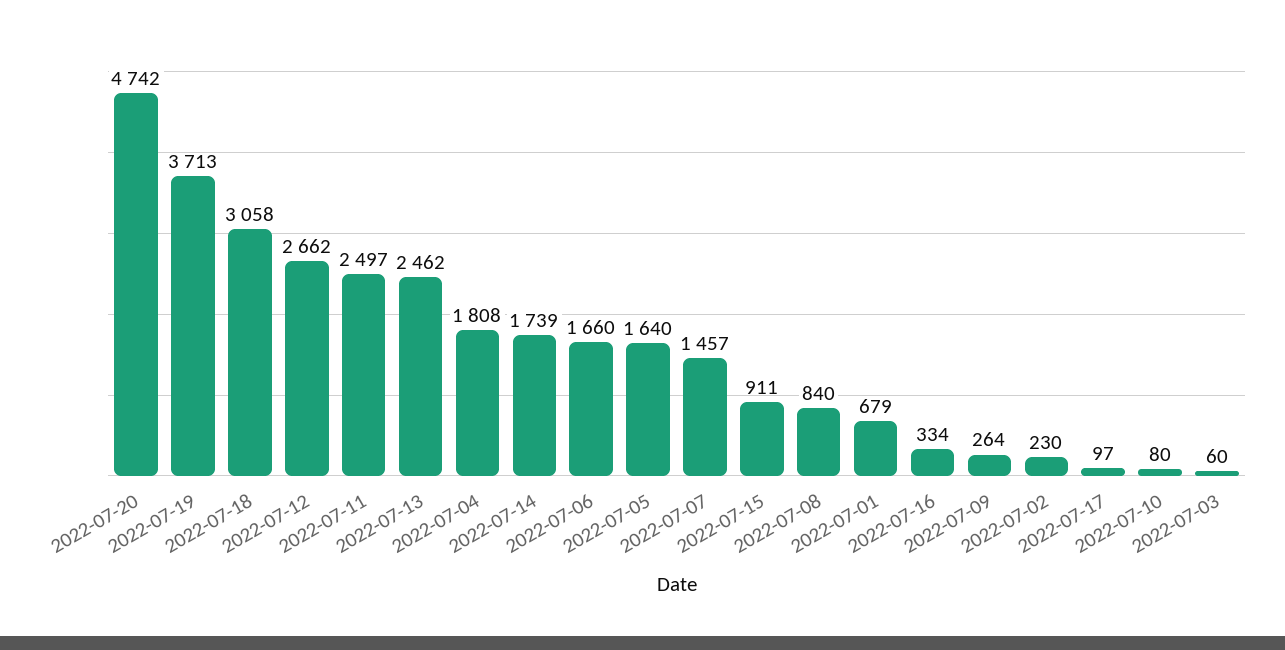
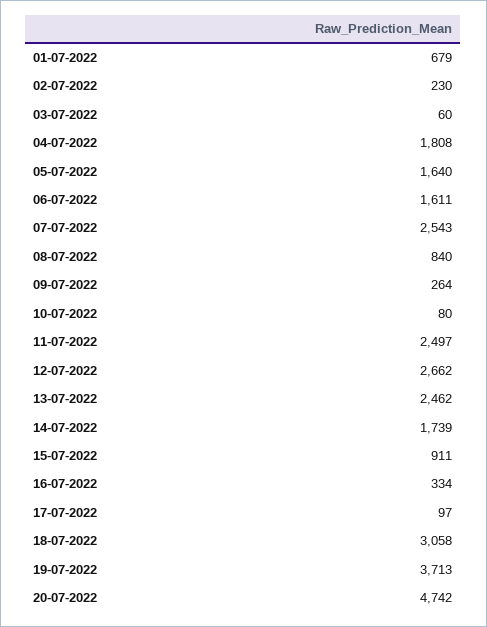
  {
    "2022-07-20": 4742,
    "2022-07-19": 3713,
    "2022-07-18": 3058,
    "2022-07-12": 2662,
    "2022-07-11": 2497,
    "2022-07-13": 2462,
    "2022-07-04": 1808,
    "2022-07-14": 1739,
-   "2022-07-06": 1660,
+   "2022-07-06": 1611,
    "2022-07-05": 1640,
-   "2022-07-07": 1457,
+   "2022-07-07": 2543,
    "2022-07-15": 911,
    "2022-07-08": 840,
    "2022-07-01": 679,
    "2022-07-16": 334,
    "2022-07-09": 264,
    "2022-07-02": 230,
    "2022-07-17": 97,
    "2022-07-10": 80,
    "2022-07-03": 60
  }

